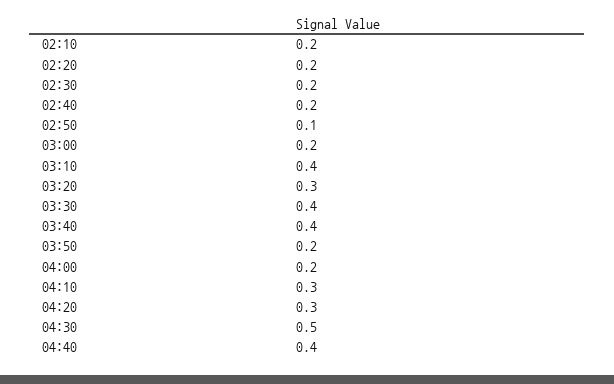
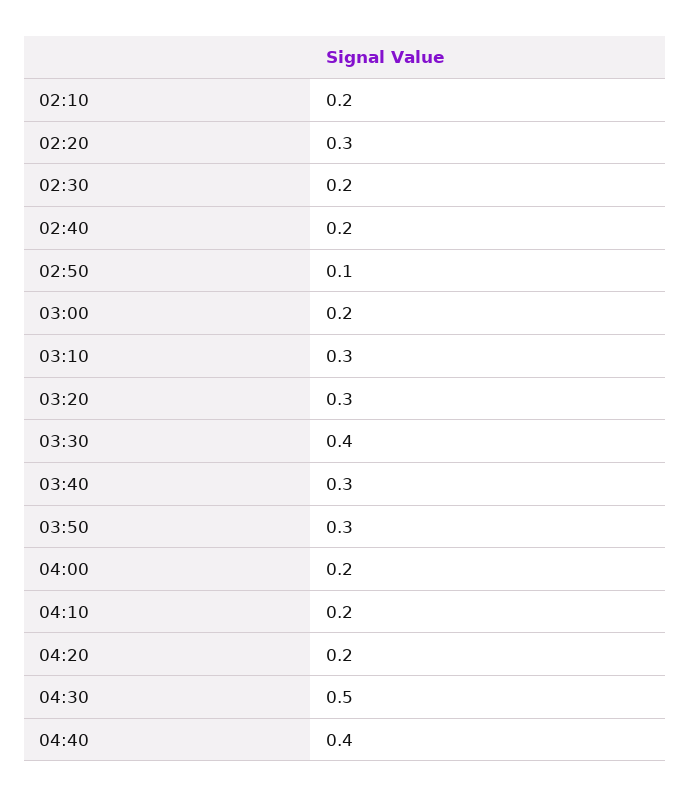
  {
    "02:10": 0.2,
-   "02:20": 0.2,
+   "02:20": 0.3,
    "02:30": 0.2,
    "02:40": 0.2,
    "02:50": 0.1,
    "03:00": 0.2,
-   "03:10": 0.4,
+   "03:10": 0.3,
    "03:20": 0.3,
    "03:30": 0.4,
-   "03:40": 0.4,
+   "03:40": 0.3,
-   "03:50": 0.2,
+   "03:50": 0.3,
    "04:00": 0.2,
-   "04:10": 0.3,
+   "04:10": 0.2,
-   "04:20": 0.3,
+   "04:20": 0.2,
    "04:30": 0.5,
    "04:40": 0.4
  }

